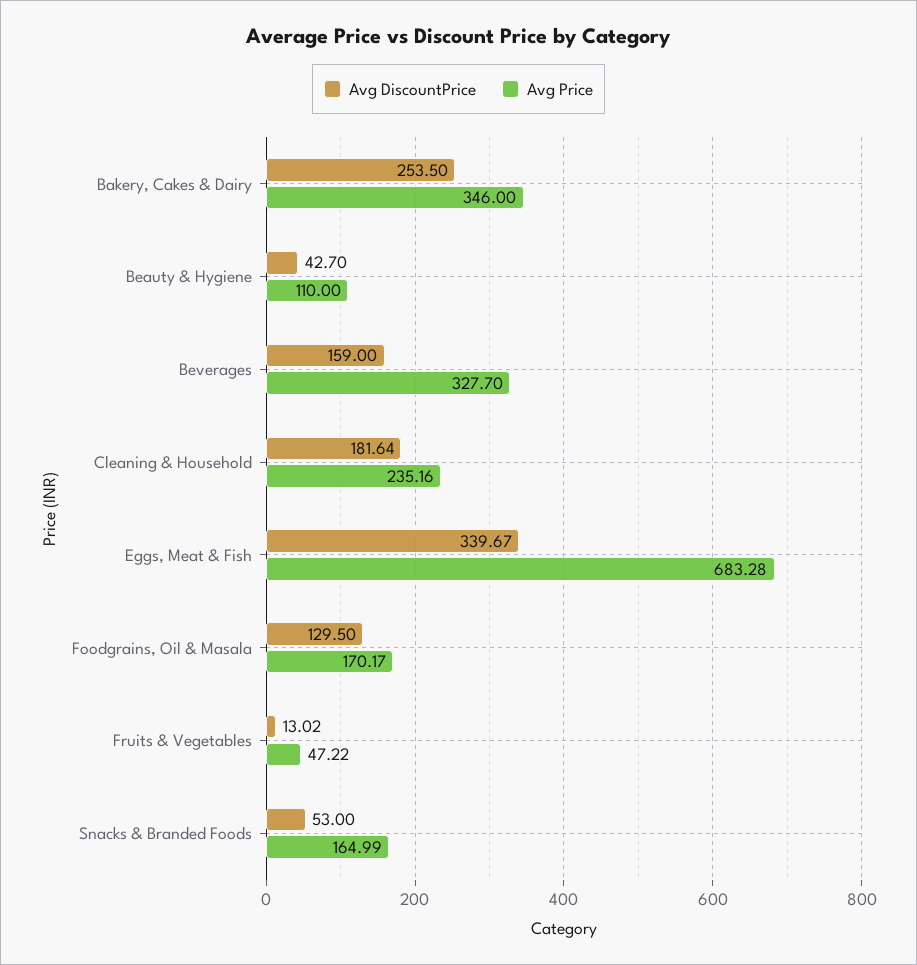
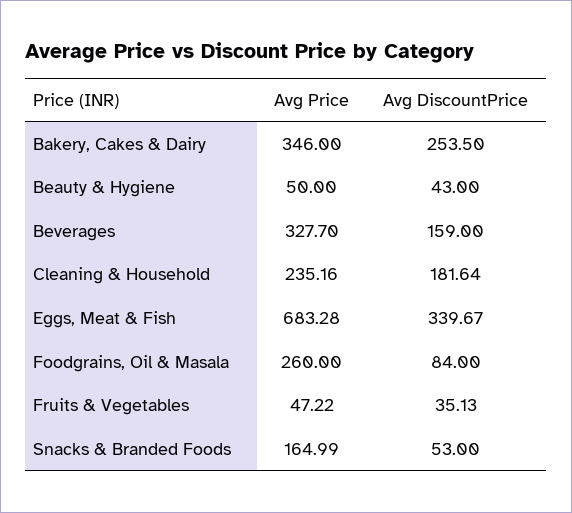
  {
    "Avg DiscountPrice": {
      "Bakery, Cakes & Dairy": 253.5,
-     "Beauty & Hygiene": 42.7,
+     "Beauty & Hygiene": 43,
      "Beverages": 159,
      "Cleaning & Household": 181.64,
      "Eggs, Meat & Fish": 339.67,
-     "Foodgrains, Oil & Masala": 129.5,
+     "Foodgrains, Oil & Masala": 84,
-     "Fruits & Vegetables": 13.02,
+     "Fruits & Vegetables": 35.13,
      "Snacks & Branded Foods": 53
    },
    "Avg Price": {
      "Bakery, Cakes & Dairy": 346,
-     "Beauty & Hygiene": 110,
+     "Beauty & Hygiene": 50,
      "Beverages": 327.7,
      "Cleaning & Household": 235.16,
      "Eggs, Meat & Fish": 683.28,
-     "Foodgrains, Oil & Masala": 170.17,
+     "Foodgrains, Oil & Masala": 260,
      "Fruits & Vegetables": 47.22,
      "Snacks & Branded Foods": 164.99
    }
  }

